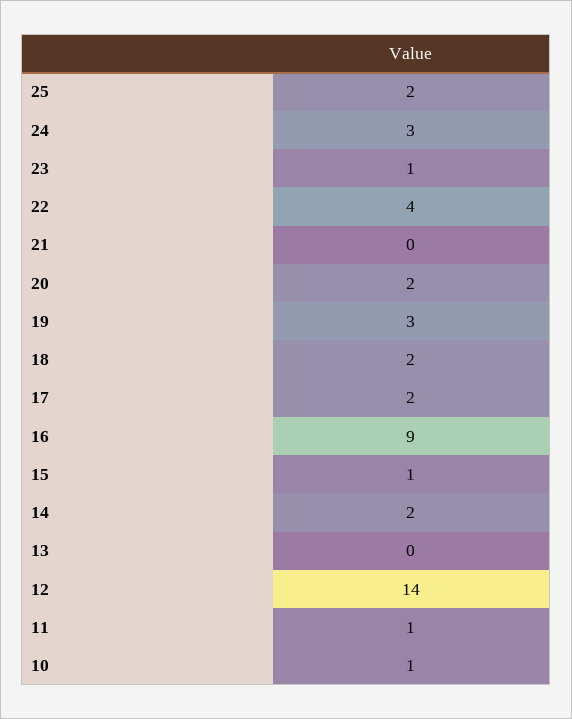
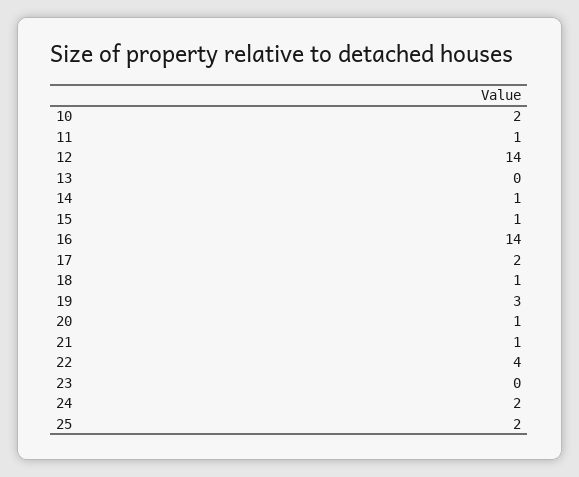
  {
    "25": 2,
-   "24": 3,
+   "24": 2,
-   "23": 1,
+   "23": 0,
    "22": 4,
-   "21": 0,
+   "21": 1,
-   "20": 2,
+   "20": 1,
    "19": 3,
-   "18": 2,
+   "18": 1,
    "17": 2,
-   "16": 9,
+   "16": 14,
    "15": 1,
-   "14": 2,
+   "14": 1,
    "13": 0,
    "12": 14,
    "11": 1,
-   "10": 1
+   "10": 2
  }

